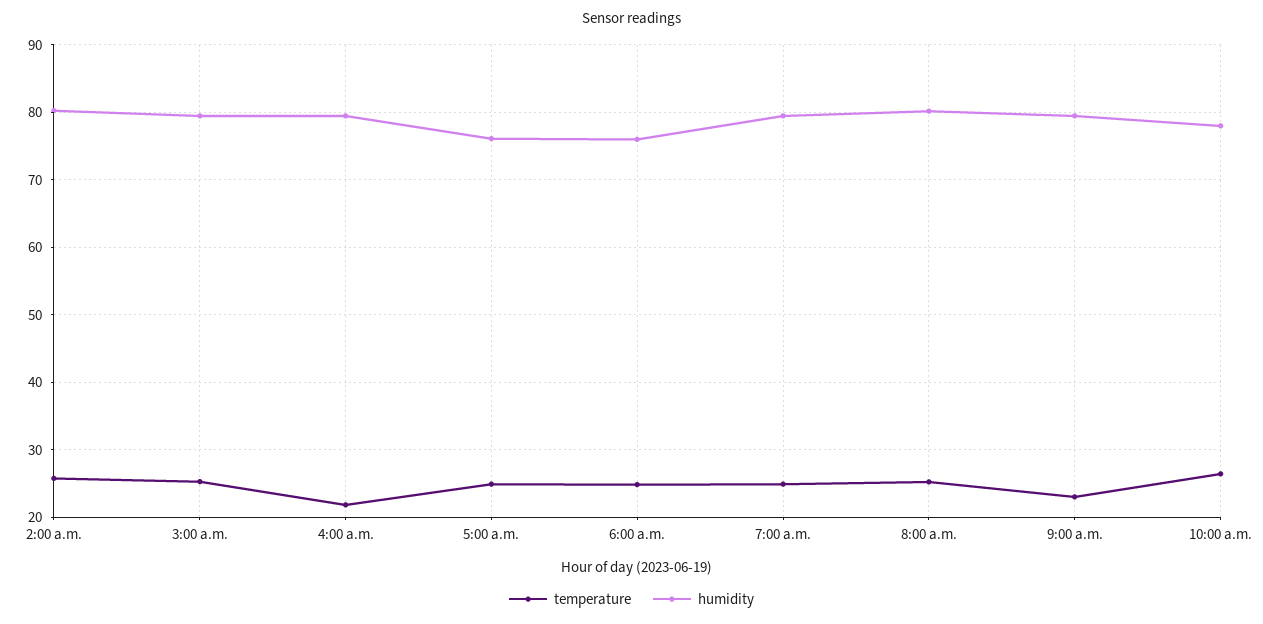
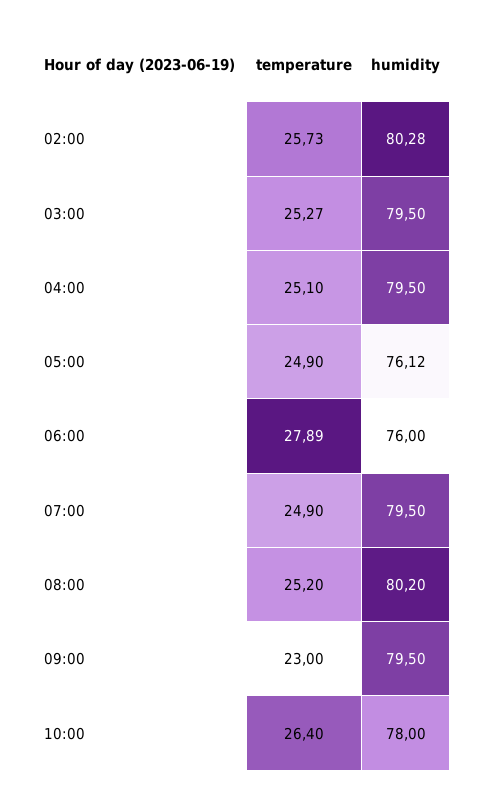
  {
    "temperature": {
      "2:00 a.m.": 25.73,
      "3:00 a.m.": 25.27,
-     "4:00 a.m.": 22,
+     "4:00 a.m.": 25.1,
      "5:00 a.m.": 24.9,
-     "6:00 a.m.": 25,
+     "6:00 a.m.": 27.89,
      "7:00 a.m.": 24.9,
      "8:00 a.m.": 25.2,
      "9:00 a.m.": 23,
      "10:00 a.m.": 26.4
    },
    "humidity": {
      "2:00 a.m.": 80.28,
      "3:00 a.m.": 79.5,
      "4:00 a.m.": 79.5,
      "5:00 a.m.": 76.12,
      "6:00 a.m.": 76,
      "7:00 a.m.": 79.5,
      "8:00 a.m.": 80.2,
      "9:00 a.m.": 79.5,
      "10:00 a.m.": 78
    }
  }

